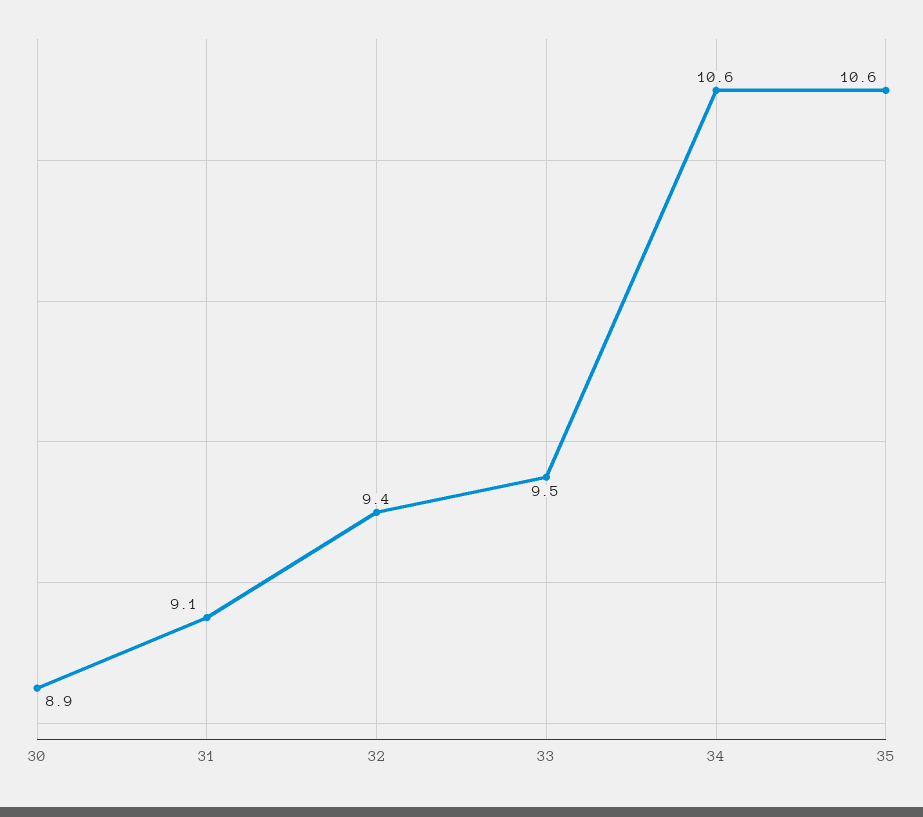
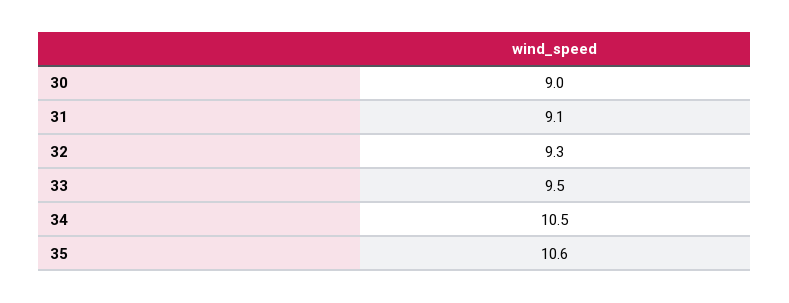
  {
-   "30": 8.9,
+   "30": 9,
    "31": 9.1,
-   "32": 9.4,
+   "32": 9.3,
    "33": 9.5,
-   "34": 10.6,
+   "34": 10.5,
    "35": 10.6
  }

